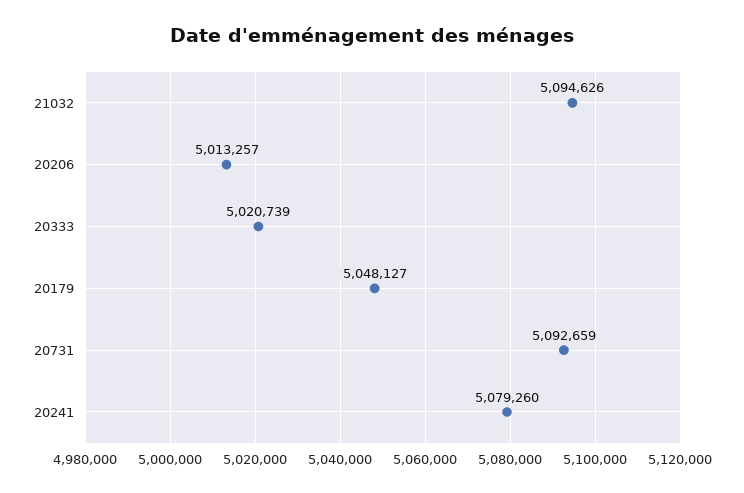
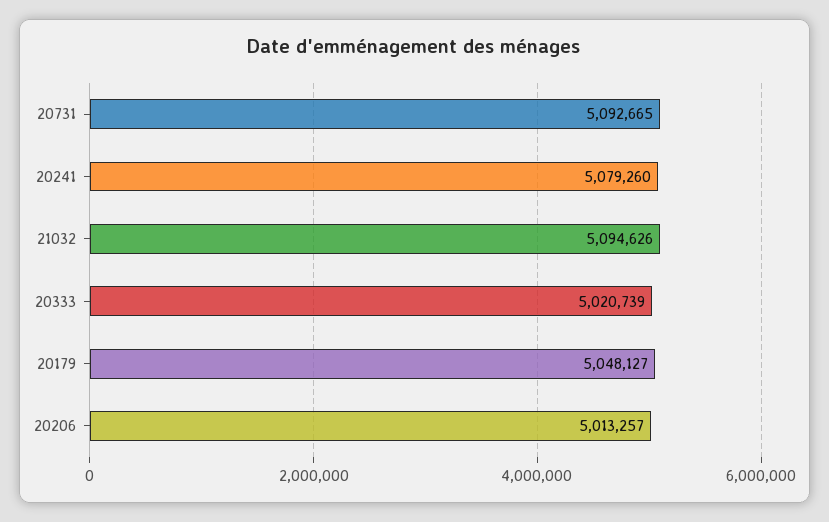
  {
    "21032": 5094626,
    "20206": 5013257,
    "20333": 5020739,
    "20179": 5048127,
-   "20731": 5092659,
+   "20731": 5092665,
    "20241": 5079260
  }

